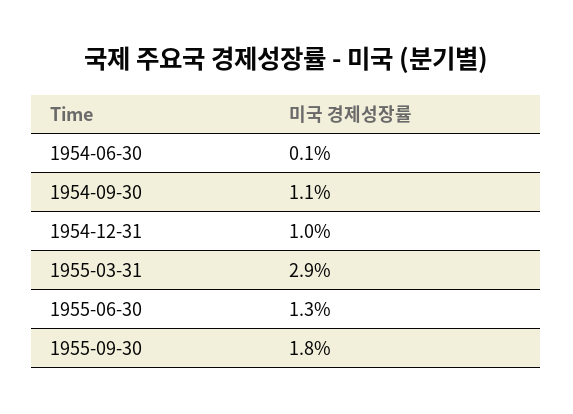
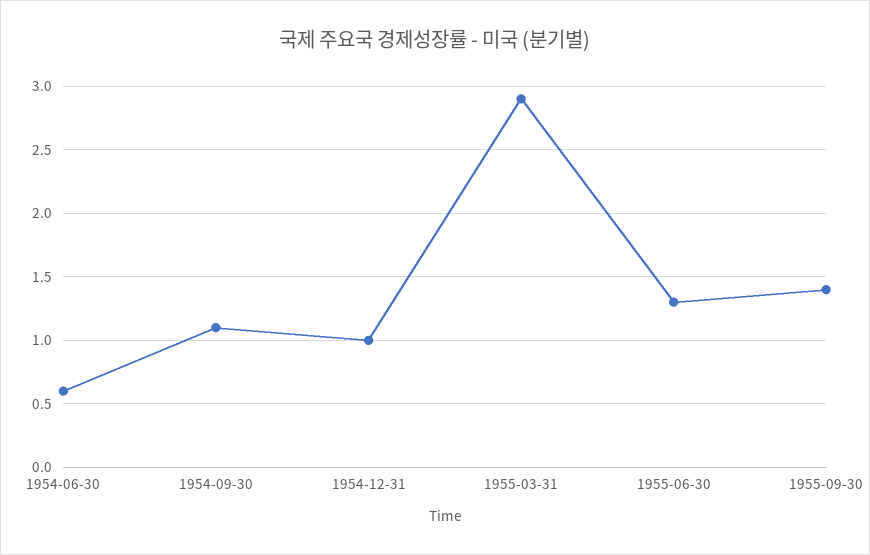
  {
-   "1954-06-30": 0.1,
+   "1954-06-30": 0.6,
    "1954-09-30": 1.1,
    "1954-12-31": 1,
    "1955-03-31": 2.9,
    "1955-06-30": 1.3,
-   "1955-09-30": 1.8
+   "1955-09-30": 1.4
  }

